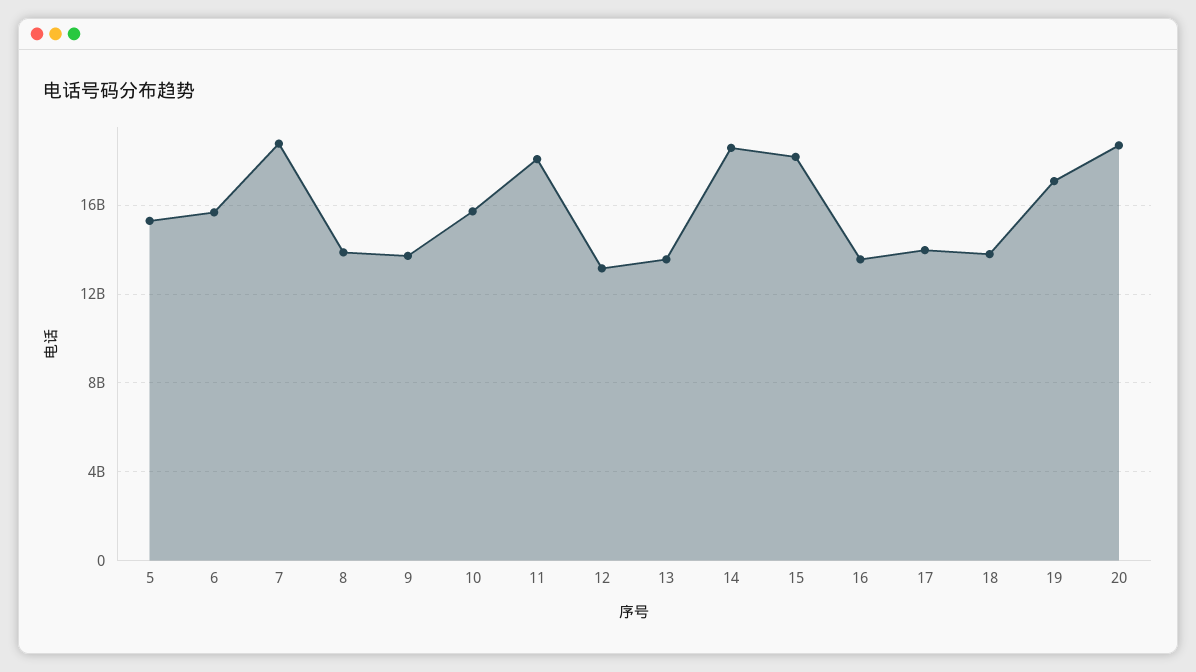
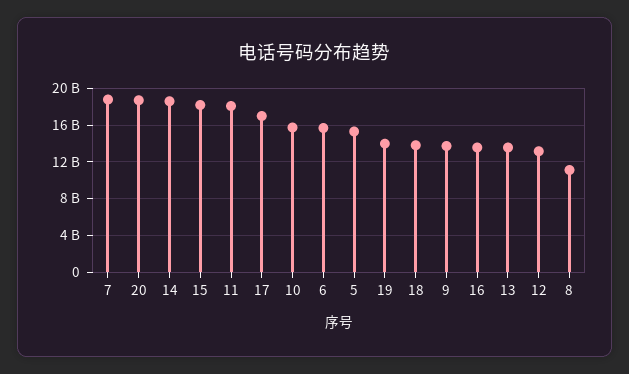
  {
    "5": 15500000000,
    "6": 15500000000,
    "7": 19000000000,
-   "8": 14000000000,
+   "8": 11000000000,
    "9": 13500000000,
    "10": 15500000000,
    "11": 18000000000,
    "12": 13000000000,
    "13": 13500000000,
    "14": 18500000000,
    "15": 18000000000,
    "16": 13500000000,
-   "17": 14000000000,
+   "17": 17000000000,
    "18": 14000000000,
-   "19": 17000000000,
+   "19": 14000000000,
    "20": 18500000000
  }

